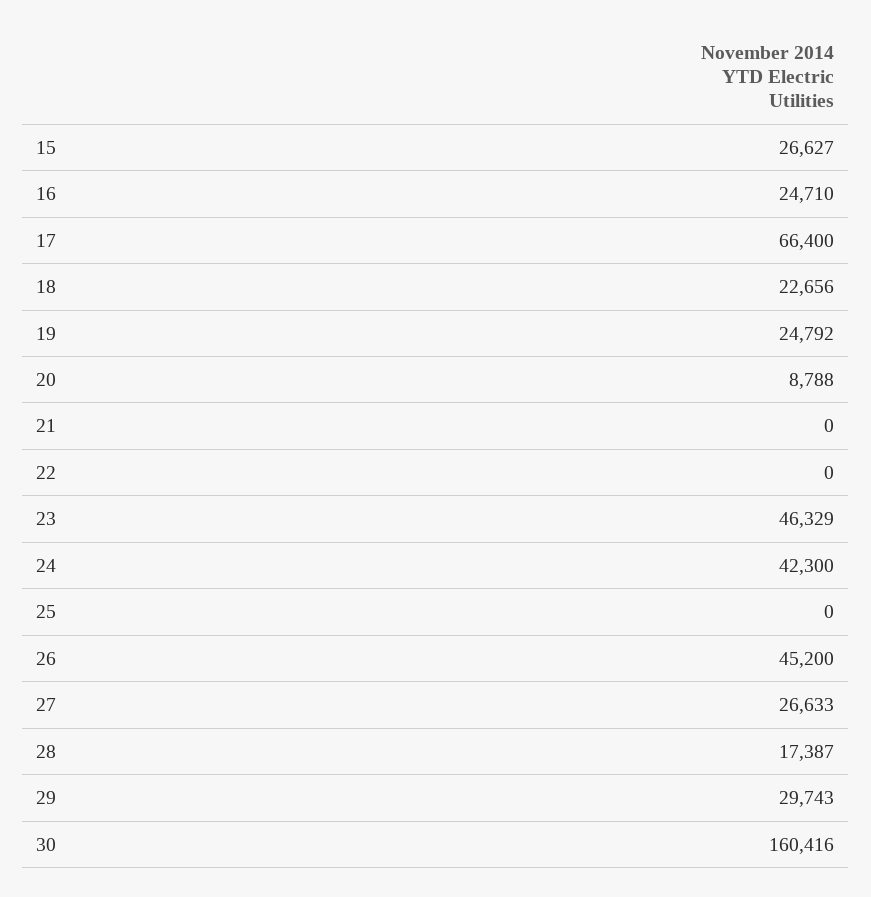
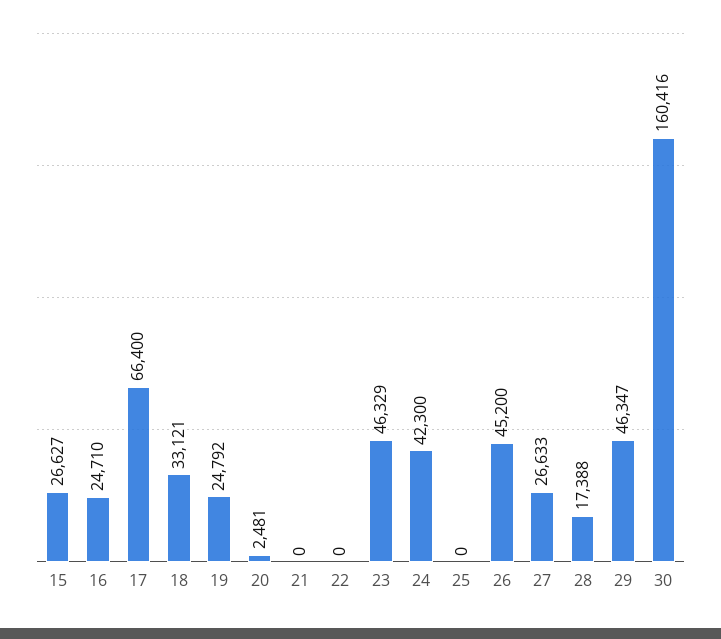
  {
    "15": 26627,
    "16": 24710,
    "17": 66400,
-   "18": 22656,
+   "18": 33121,
    "19": 24792,
-   "20": 8788,
+   "20": 2481,
    "21": 0,
    "22": 0,
    "23": 46329,
    "24": 42300,
    "25": 0,
    "26": 45200,
    "27": 26633,
-   "28": 17387,
+   "28": 17388,
-   "29": 29743,
+   "29": 46347,
    "30": 160416
  }

